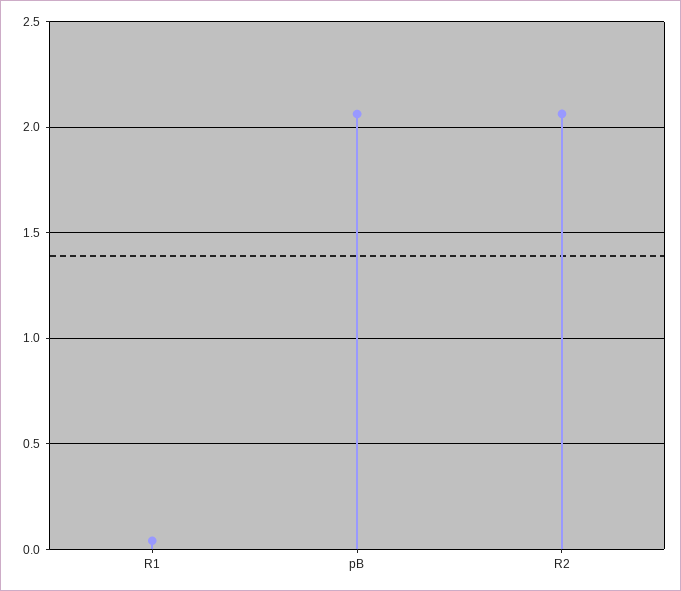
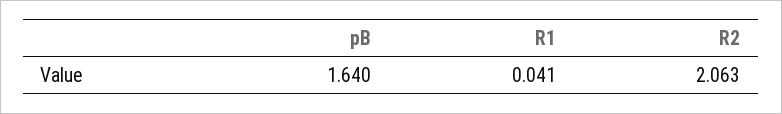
  {
    "R1": 0.041,
-   "pB": 2.05,
+   "pB": 1.64,
    "R2": 2.063
  }

